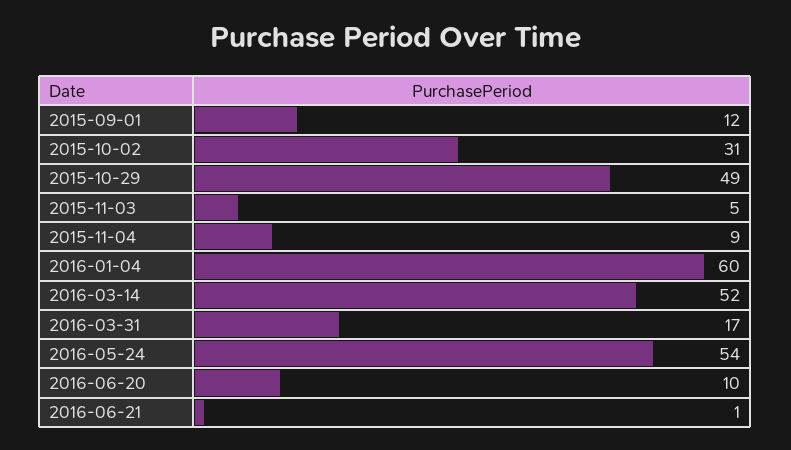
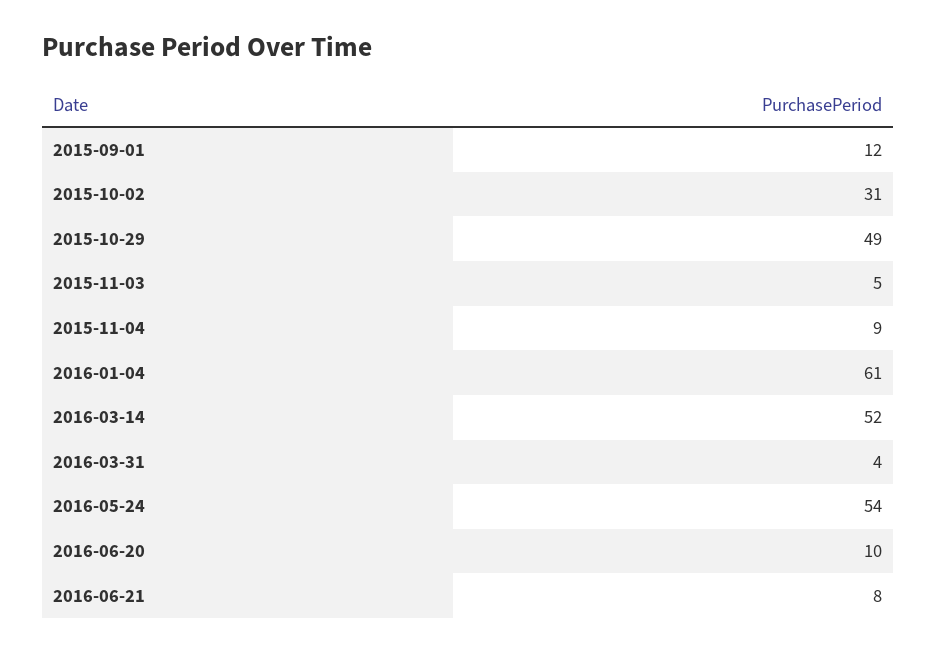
  {
    "2015-09-01": 12,
    "2015-10-02": 31,
    "2015-10-29": 49,
    "2015-11-03": 5,
    "2015-11-04": 9,
-   "2016-01-04": 60,
+   "2016-01-04": 61,
    "2016-03-14": 52,
-   "2016-03-31": 17,
+   "2016-03-31": 4,
    "2016-05-24": 54,
    "2016-06-20": 10,
-   "2016-06-21": 1
+   "2016-06-21": 8
  }

